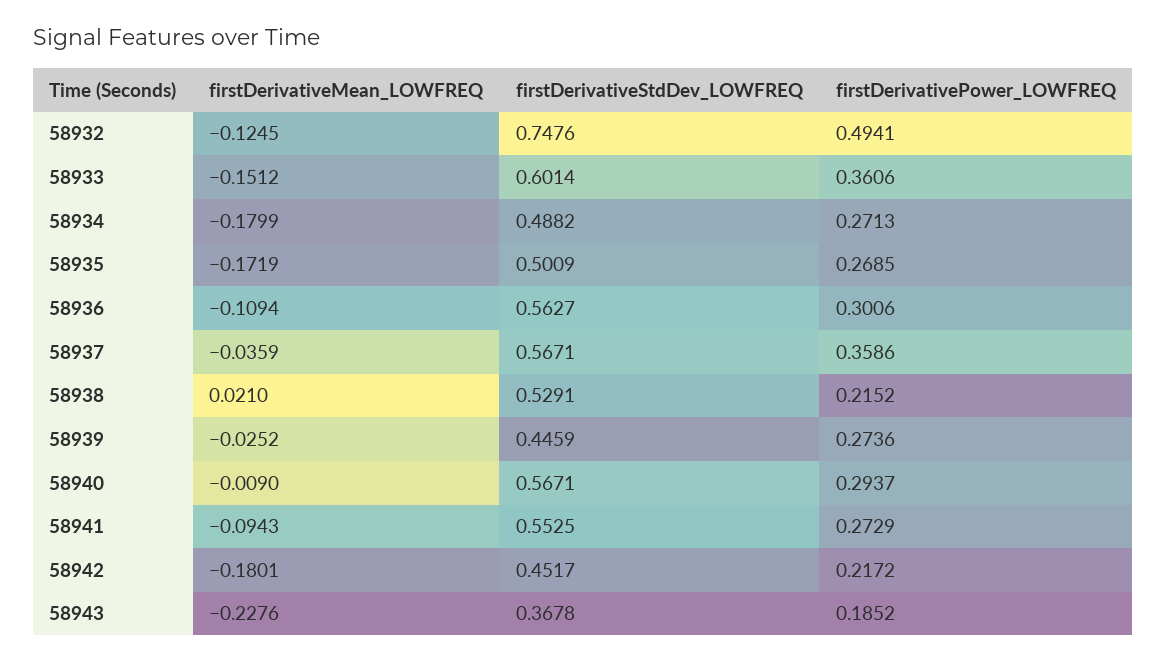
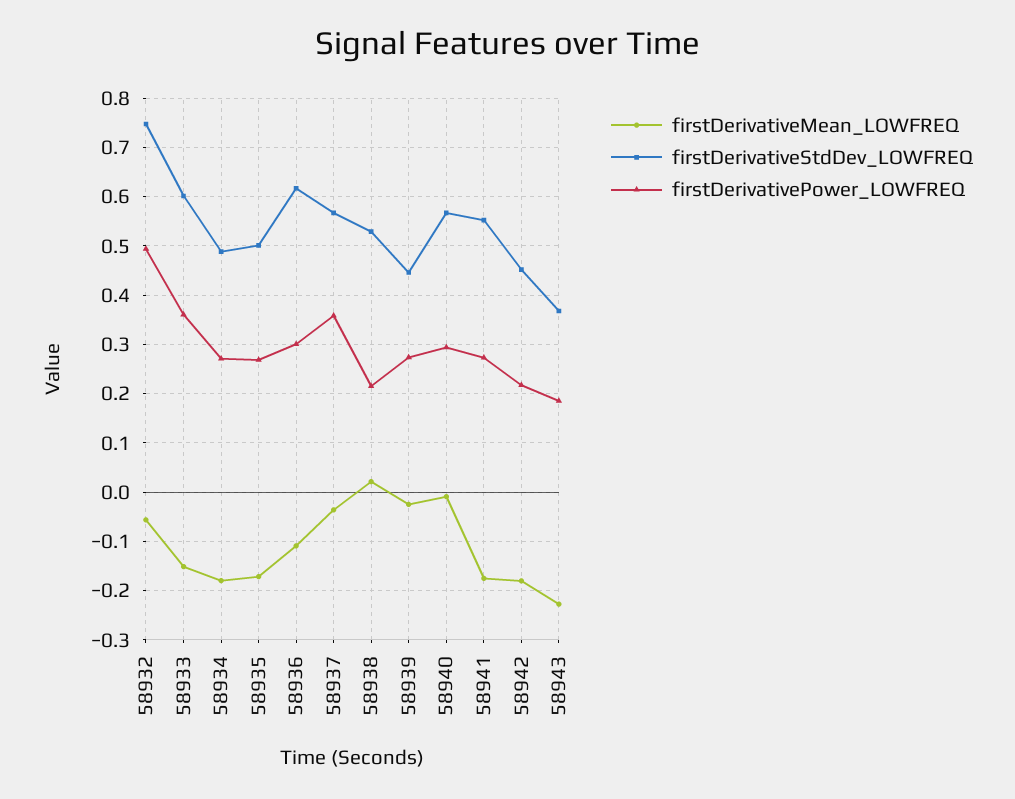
  {
    "firstDerivativeMean_LOWFREQ": {
-     "58932": -0.1245,
+     "58932": -0.06,
      "58933": -0.1512,
      "58934": -0.1799,
      "58935": -0.1719,
      "58936": -0.1094,
      "58937": -0.0359,
      "58938": 0.021,
      "58939": -0.0252,
      "58940": -0.009,
-     "58941": -0.0943,
+     "58941": -0.18,
      "58942": -0.1801,
      "58943": -0.2276
    },
    "firstDerivativeStdDev_LOWFREQ": {
      "58932": 0.7476,
      "58933": 0.6014,
      "58934": 0.4882,
      "58935": 0.5009,
-     "58936": 0.5627,
+     "58936": 0.62,
      "58937": 0.5671,
      "58938": 0.5291,
      "58939": 0.4459,
      "58940": 0.5671,
      "58941": 0.5525,
      "58942": 0.4517,
      "58943": 0.3678
    },
    "firstDerivativePower_LOWFREQ": {
      "58932": 0.4941,
      "58933": 0.3606,
      "58934": 0.2713,
      "58935": 0.2685,
      "58936": 0.3006,
      "58937": 0.3586,
      "58938": 0.2152,
      "58939": 0.2736,
      "58940": 0.2937,
      "58941": 0.2729,
      "58942": 0.2172,
      "58943": 0.1852
    }
  }

